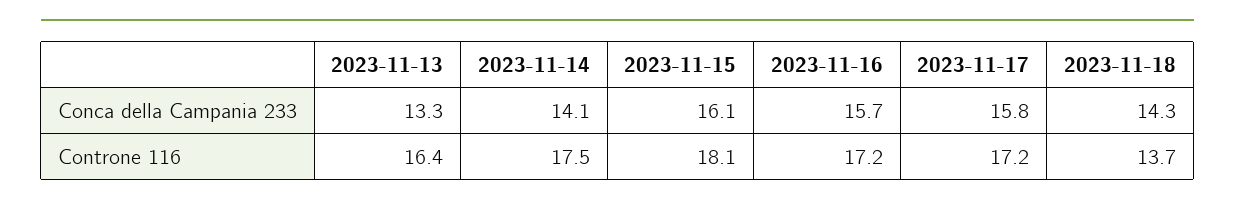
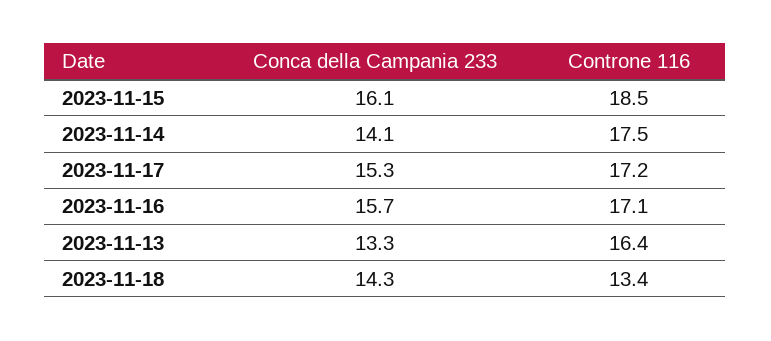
  {
    "2023-11-13": {
      "Conca della Campania 233": 13.3,
      "Controne 116": 16.4
    },
    "2023-11-14": {
      "Conca della Campania 233": 14.1,
      "Controne 116": 17.5
    },
    "2023-11-15": {
      "Conca della Campania 233": 16.1,
-     "Controne 116": 18.1
+     "Controne 116": 18.5
    },
    "2023-11-16": {
      "Conca della Campania 233": 15.7,
-     "Controne 116": 17.2
+     "Controne 116": 17.1
    },
    "2023-11-17": {
-     "Conca della Campania 233": 15.8,
+     "Conca della Campania 233": 15.3,
      "Controne 116": 17.2
    },
    "2023-11-18": {
      "Conca della Campania 233": 14.3,
-     "Controne 116": 13.7
+     "Controne 116": 13.4
    }
  }

